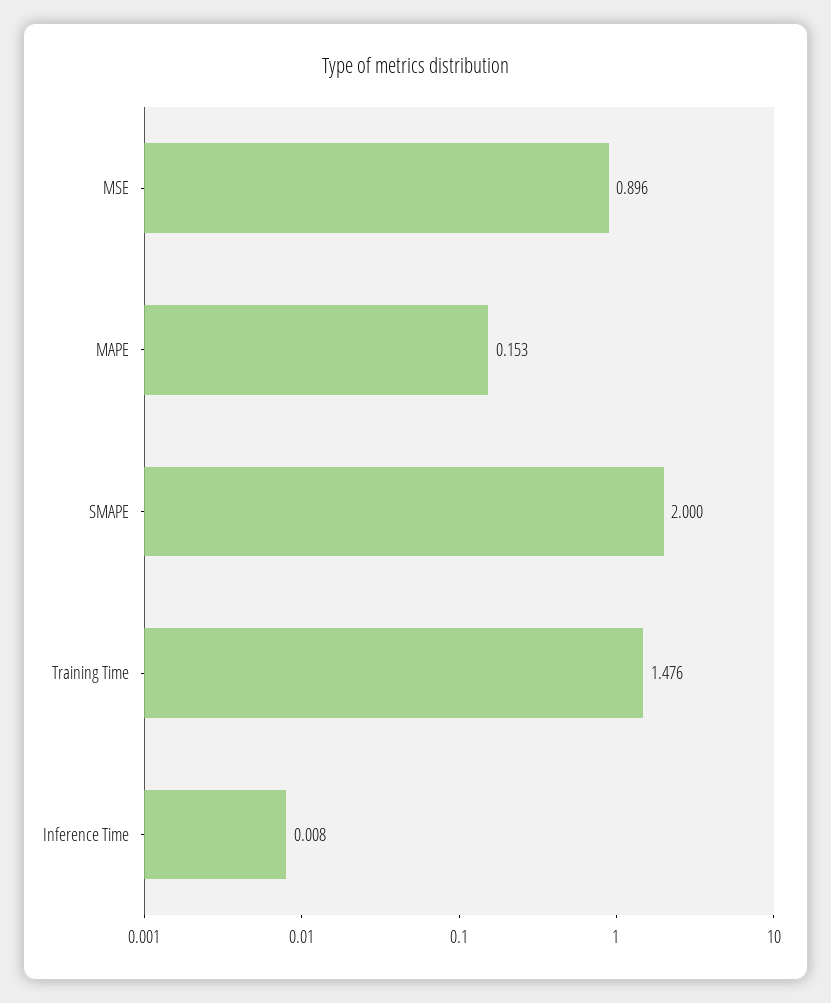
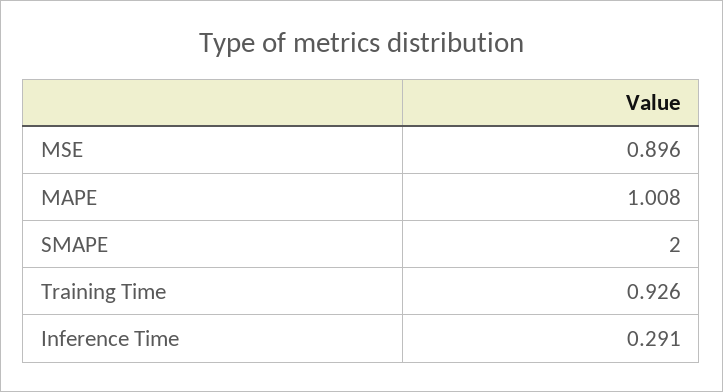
  {
    "MSE": 0.896,
-   "MAPE": 0.153,
+   "MAPE": 1.008,
    "SMAPE": 2,
-   "Training Time": 1.476,
+   "Training Time": 0.926,
-   "Inference Time": 0.008
+   "Inference Time": 0.291
  }

